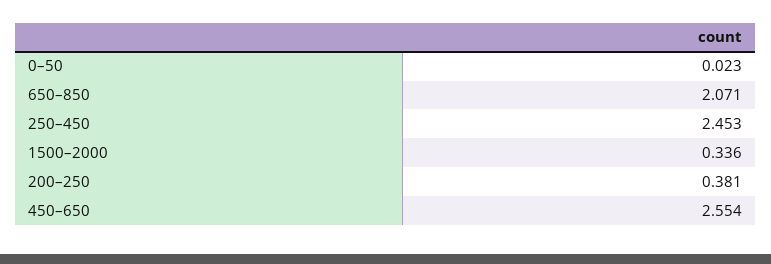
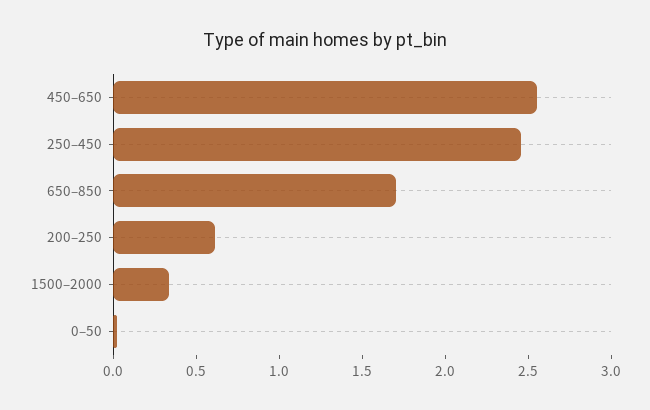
  {
    "0–50": 0.023,
-   "650–850": 2.071,
+   "650–850": 1.7,
    "250–450": 2.453,
    "1500–2000": 0.336,
-   "200–250": 0.381,
+   "200–250": 0.6,
    "450–650": 2.554
  }

